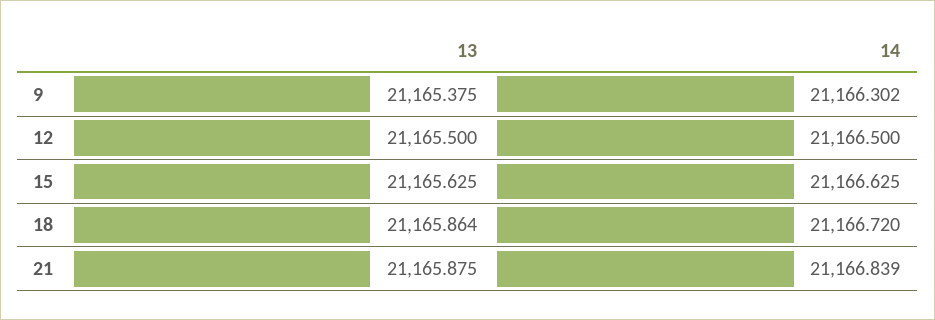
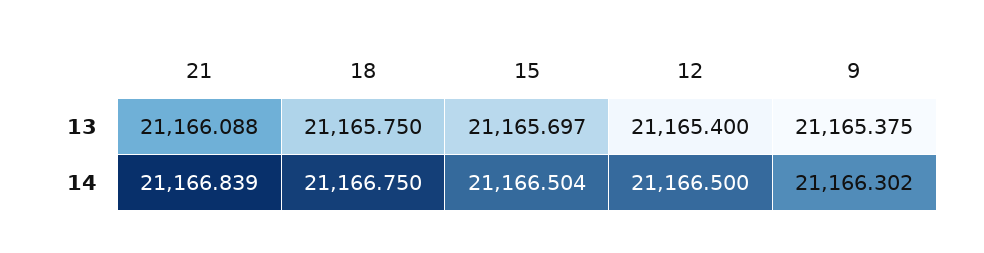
  {
    "13": {
      "9": 21165.375,
-     "12": 21165.5,
+     "12": 21165.4,
-     "15": 21165.625,
+     "15": 21165.697,
-     "18": 21165.864,
+     "18": 21165.75,
-     "21": 21165.875
+     "21": 21166.088
    },
    "14": {
      "9": 21166.302,
      "12": 21166.5,
-     "15": 21166.625,
+     "15": 21166.504,
-     "18": 21166.72,
+     "18": 21166.75,
      "21": 21166.839
    }
  }

